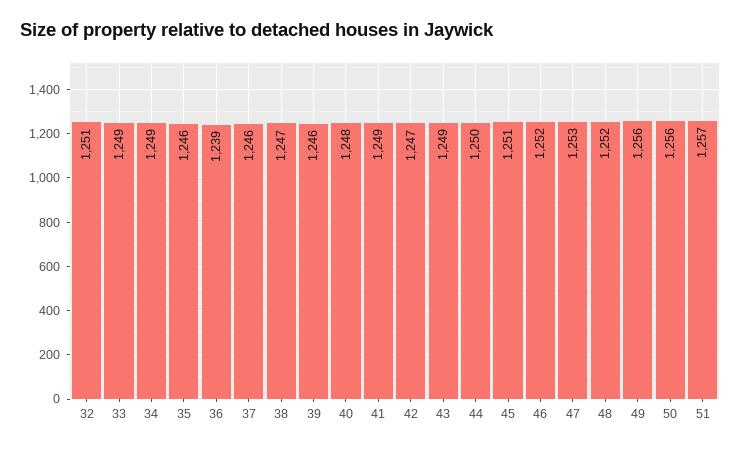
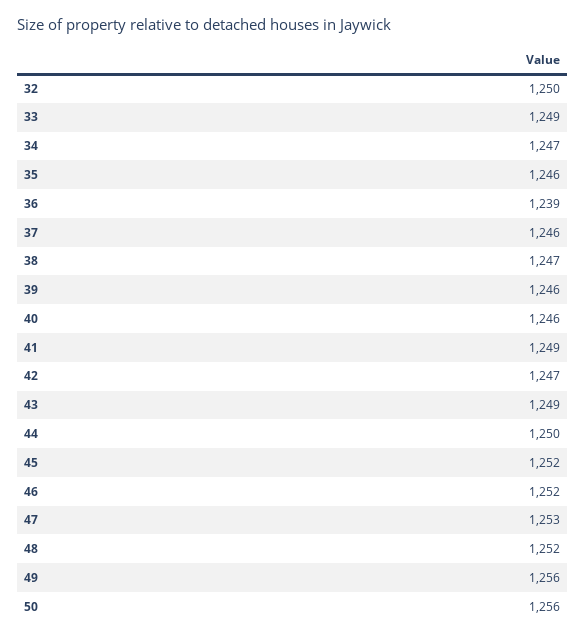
  {
-   "32": 1251,
+   "32": 1250,
    "33": 1249,
-   "34": 1249,
+   "34": 1247,
    "35": 1246,
    "36": 1239,
    "37": 1246,
    "38": 1247,
    "39": 1246,
-   "40": 1248,
+   "40": 1246,
    "41": 1249,
    "42": 1247,
    "43": 1249,
    "44": 1250,
-   "45": 1251,
+   "45": 1252,
    "46": 1252,
    "47": 1253,
    "48": 1252,
    "49": 1256,
-   "50": 1256,
+   "50": 1256
-   "51": 1257
  }

